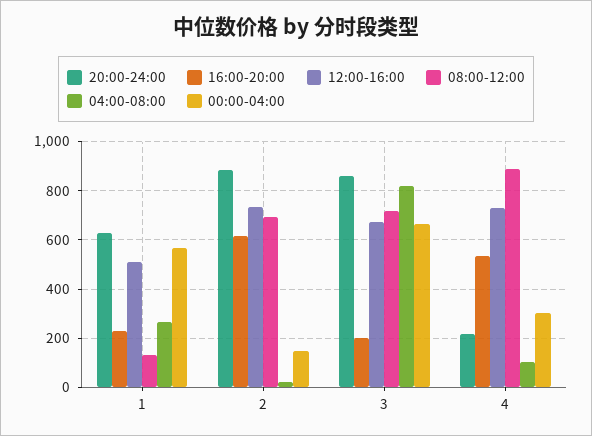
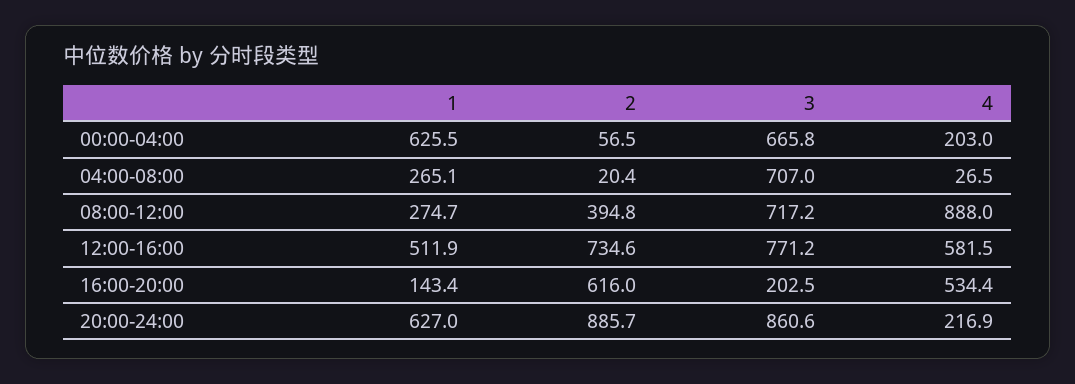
  {
    "20:00-24:00": {
      "1": 627,
      "2": 885.7,
      "3": 860.6,
      "4": 216.9
    },
    "16:00-20:00": {
-     "1": 225,
+     "1": 143.4,
      "2": 616,
      "3": 202.5,
      "4": 534.4
    },
    "12:00-16:00": {
      "1": 511.9,
      "2": 734.6,
-     "3": 675,
+     "3": 771.2,
-     "4": 725
+     "4": 581.5
    },
    "08:00-12:00": {
-     "1": 125,
+     "1": 274.7,
-     "2": 700,
+     "2": 394.8,
      "3": 717.2,
      "4": 888
    },
    "04:00-08:00": {
      "1": 265.1,
      "2": 20.4,
-     "3": 825,
+     "3": 707,
-     "4": 100
+     "4": 26.5
    },
    "00:00-04:00": {
-     "1": 575,
+     "1": 625.5,
-     "2": 150,
+     "2": 56.5,
      "3": 665.8,
-     "4": 300
+     "4": 203
    }
  }

